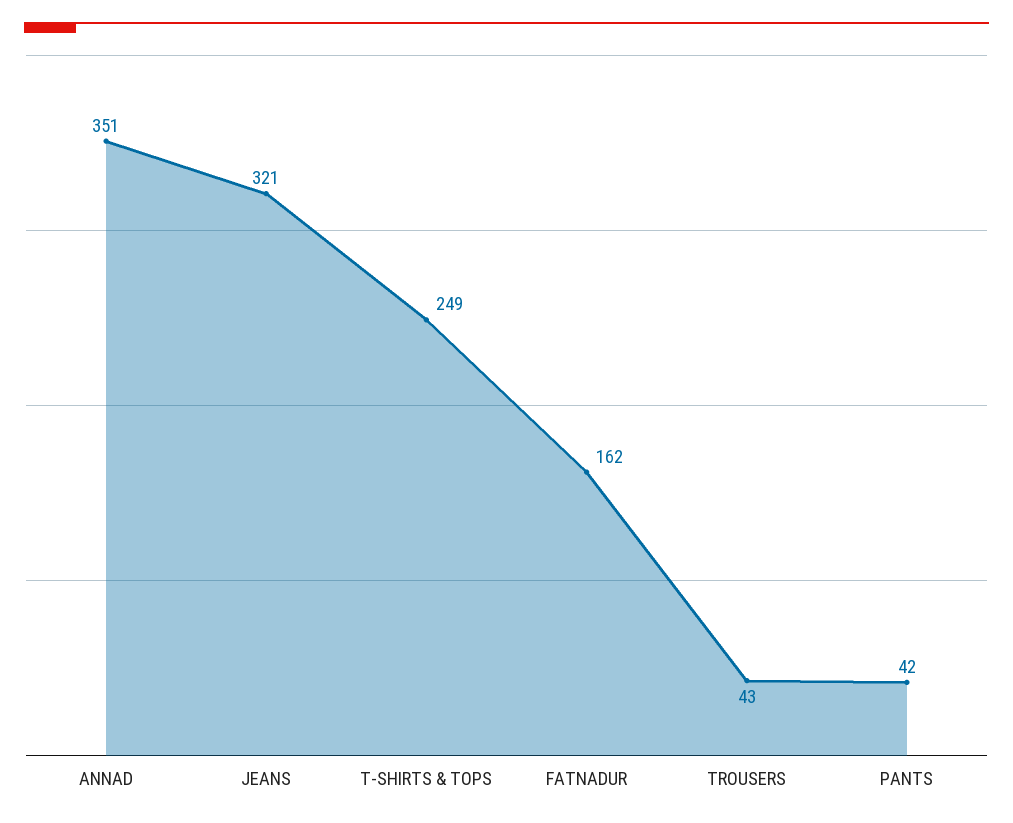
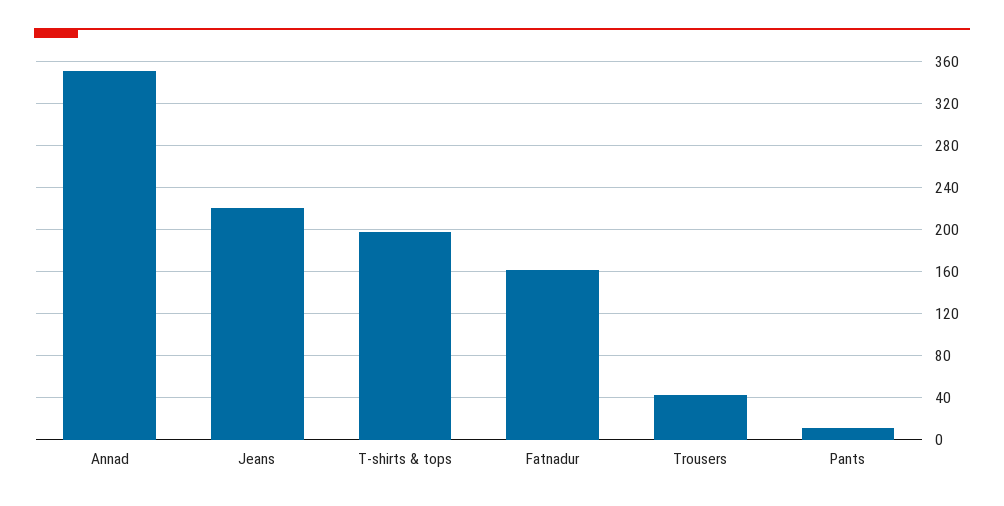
  {
    "ANNAD": 351,
-   "JEANS": 321,
+   "JEANS": 220,
-   "T-SHIRTS & TOPS": 249,
+   "T-SHIRTS & TOPS": 200,
    "FATNADUR": 162,
    "TROUSERS": 43,
-   "PANTS": 42
+   "PANTS": 10
  }

